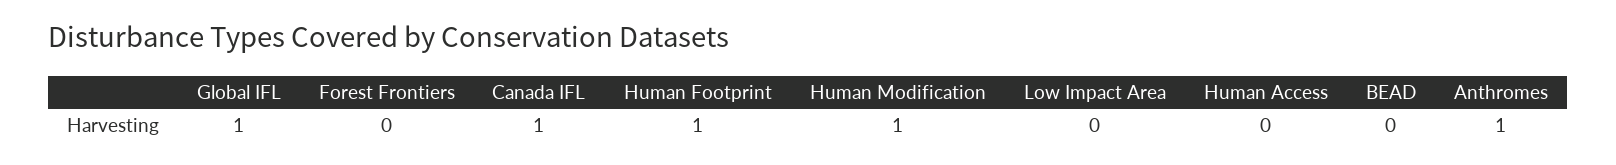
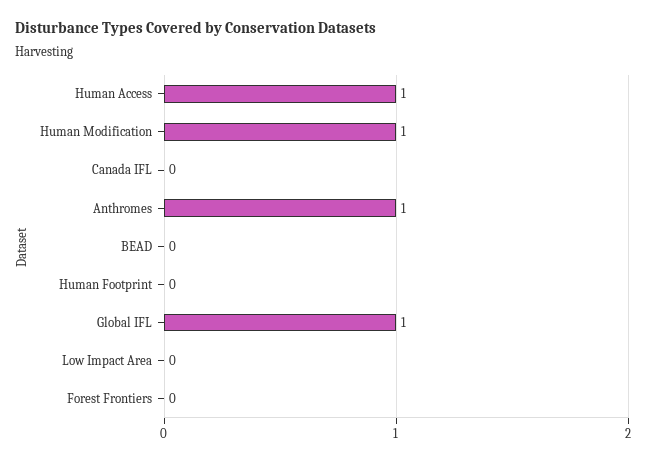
  {
    "Global IFL": 1,
    "Forest Frontiers": 0,
-   "Canada IFL": 1,
+   "Canada IFL": 0,
-   "Human Footprint": 1,
+   "Human Footprint": 0,
    "Human Modification": 1,
    "Low Impact Area": 0,
-   "Human Access": 0,
+   "Human Access": 1,
    "BEAD": 0,
    "Anthromes": 1
  }

